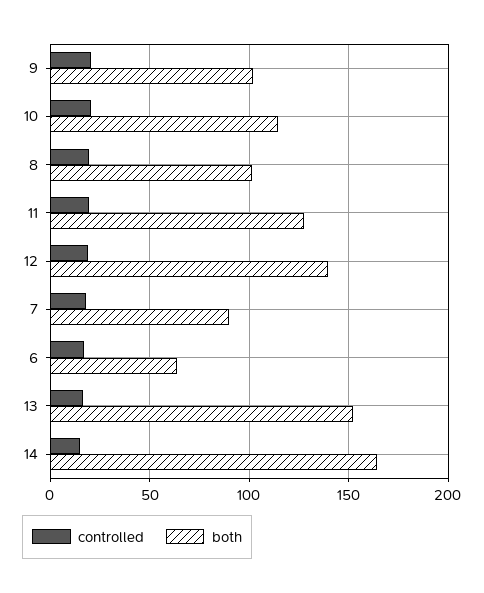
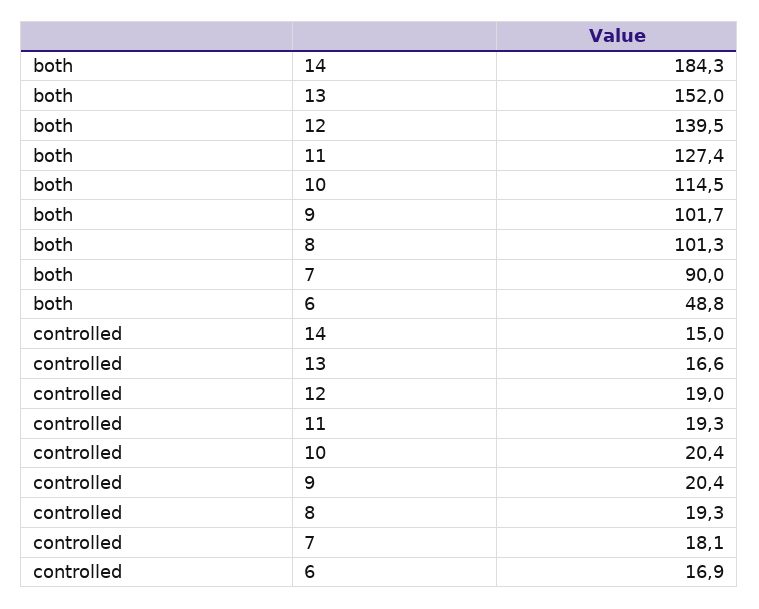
  {
    "controlled": {
      "9": 20.4,
      "10": 20.4,
      "8": 19.3,
      "11": 19.3,
      "12": 19,
      "7": 18.1,
      "6": 16.9,
      "13": 16.6,
      "14": 15
    },
    "both": {
      "9": 101.7,
      "10": 114.5,
      "8": 101.3,
      "11": 127.4,
      "12": 139.5,
      "7": 90,
-     "6": 65,
+     "6": 48.8,
      "13": 152,
-     "14": 165
+     "14": 184.3
    }
  }

